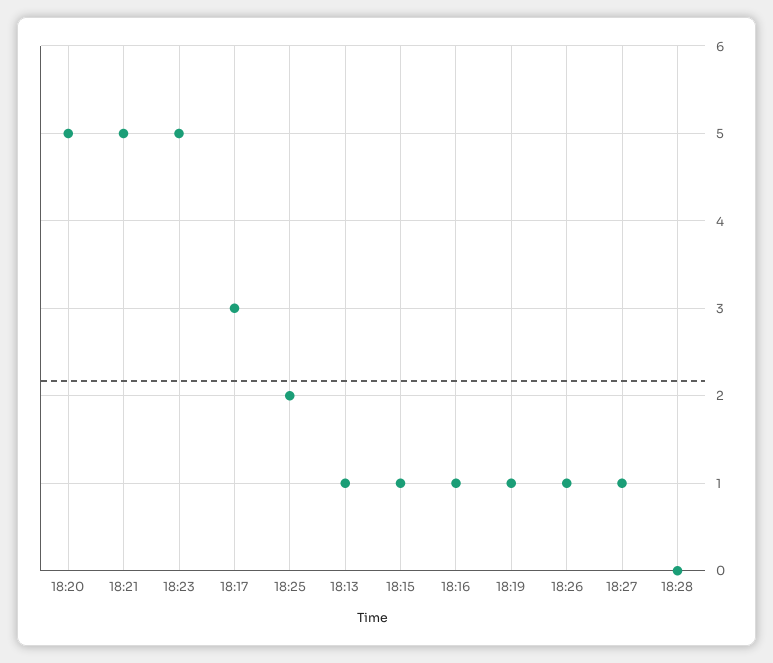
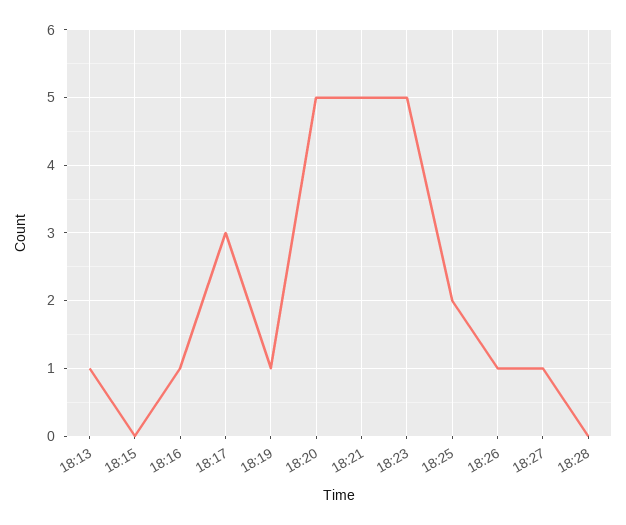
  {
    "18:20": 5,
    "18:21": 5,
    "18:23": 5,
    "18:17": 3,
    "18:25": 2,
    "18:13": 1,
-   "18:15": 1,
+   "18:15": 0,
    "18:16": 1,
    "18:19": 1,
    "18:26": 1,
    "18:27": 1,
    "18:28": 0
  }

